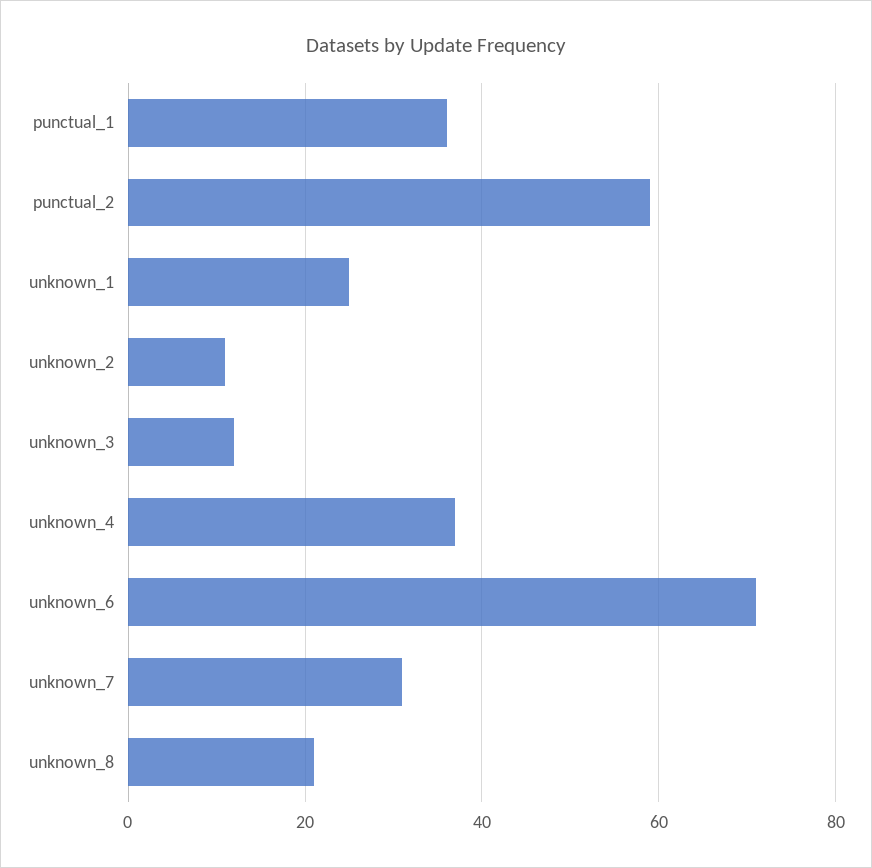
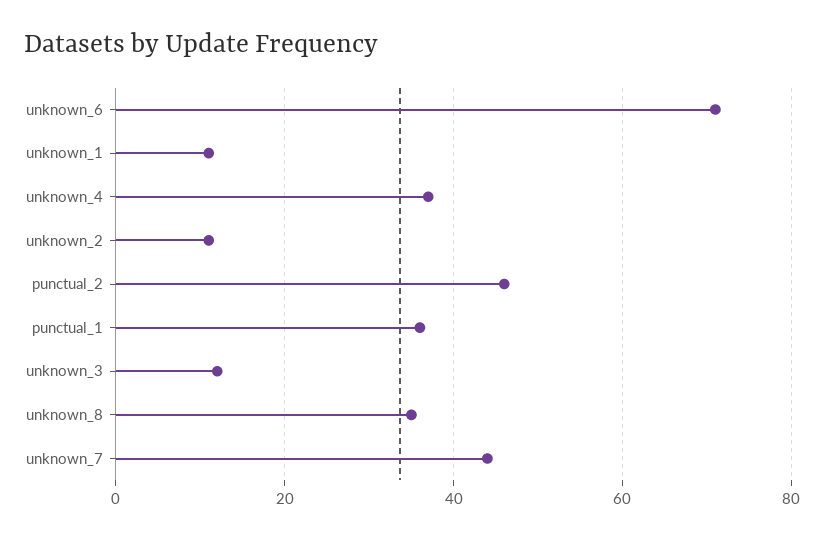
  {
    "punctual_1": 35,
-   "punctual_2": 60,
+   "punctual_2": 45,
-   "unknown_1": 25,
+   "unknown_1": 10,
    "unknown_2": 10,
    "unknown_3": 10,
    "unknown_4": 35,
    "unknown_6": 70,
-   "unknown_7": 30,
+   "unknown_7": 45,
-   "unknown_8": 20
+   "unknown_8": 35
  }

